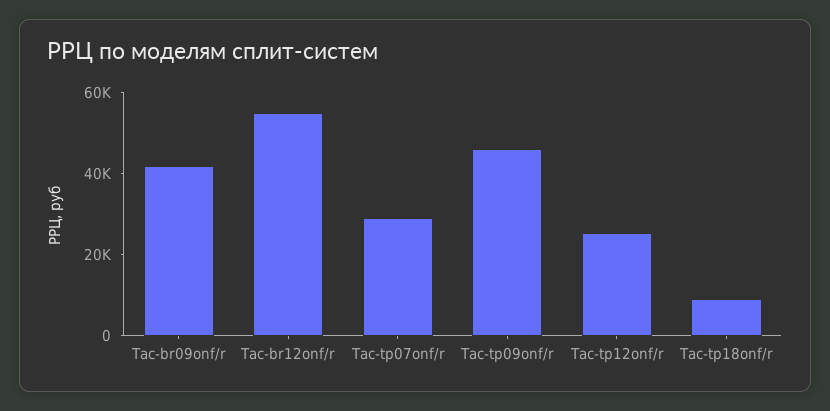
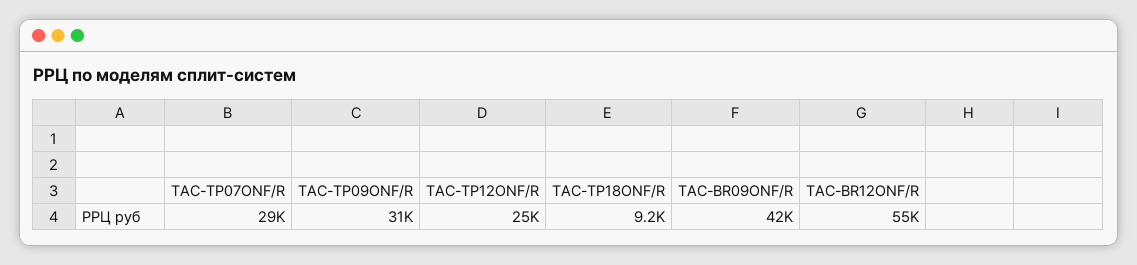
  {
    "Tac-br09onf/r": 42000,
    "Tac-br12onf/r": 55000,
    "Tac-tp07onf/r": 29000,
-   "Tac-tp09onf/r": 45000,
+   "Tac-tp09onf/r": 31000,
    "Tac-tp12onf/r": 25000,
    "Tac-tp18onf/r": 9200
  }

